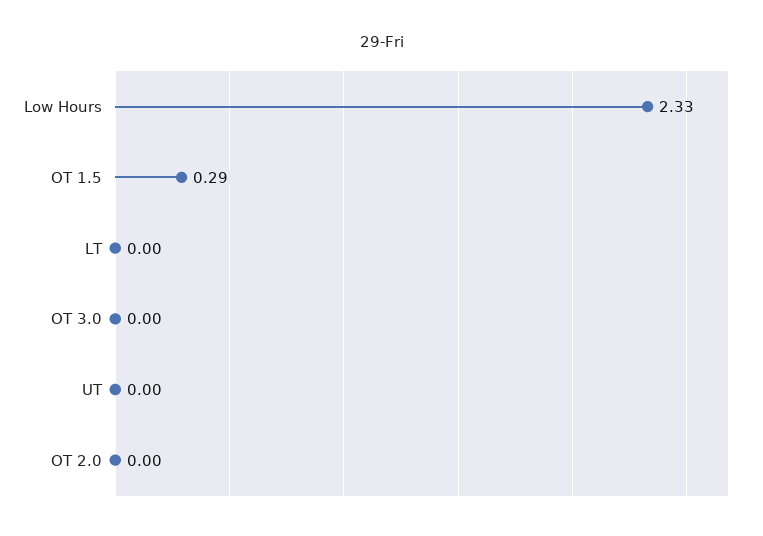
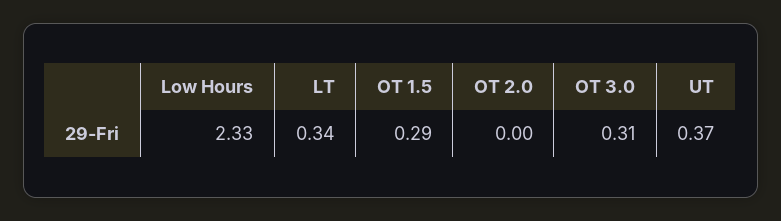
  {
    "Low Hours": 2.33,
    "OT 1.5": 0.29,
-   "LT": 0,
+   "LT": 0.34,
-   "OT 3.0": 0,
+   "OT 3.0": 0.31,
-   "UT": 0,
+   "UT": 0.37,
    "OT 2.0": 0
  }

